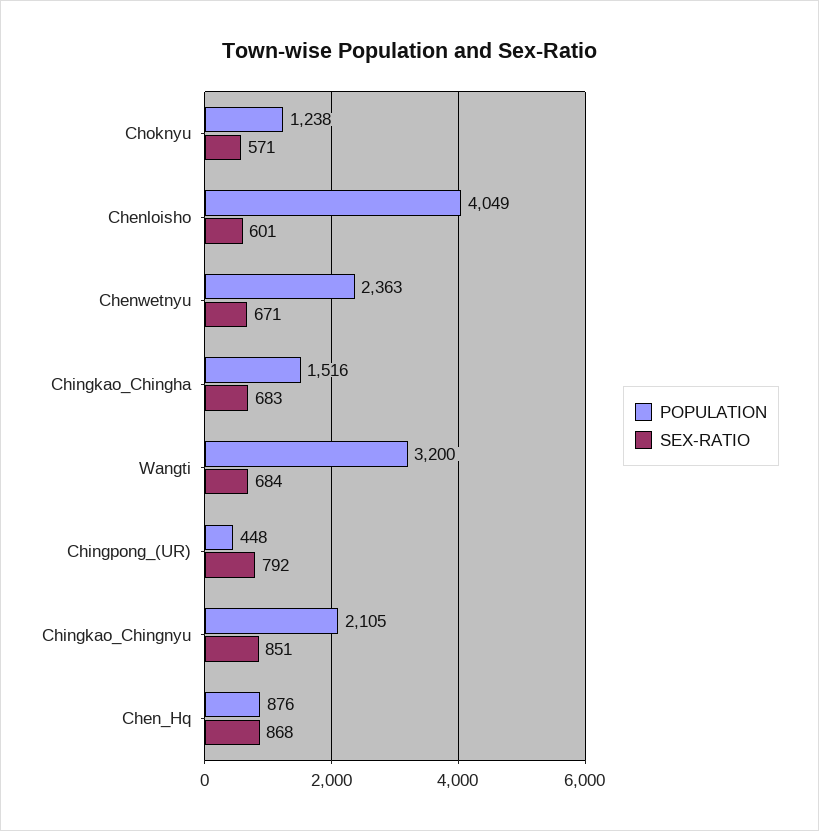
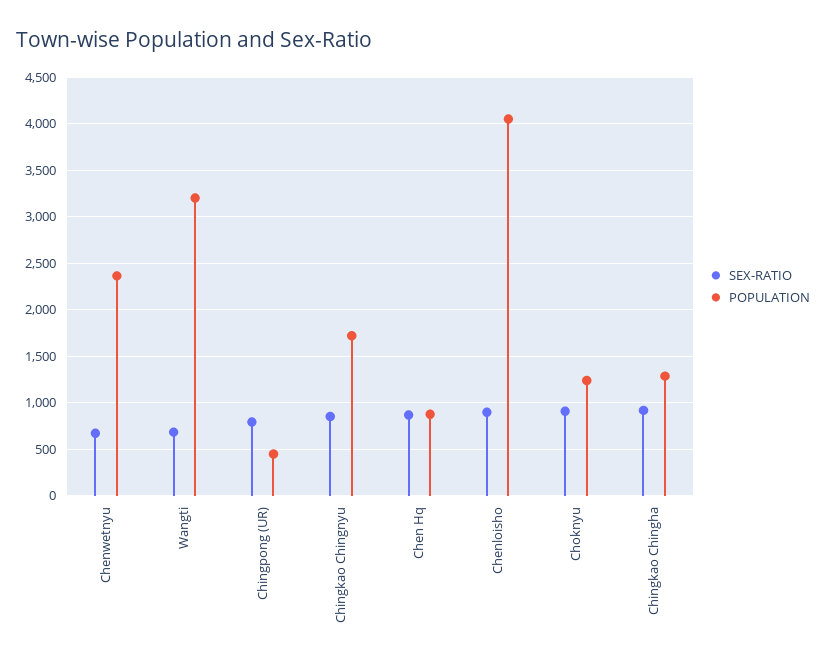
  {
    "POPULATION": {
      "Choknyu": 1238,
      "Chenloisho": 4049,
      "Chenwetnyu": 2363,
-     "Chingkao_Chingha": 1516,
+     "Chingkao_Chingha": 1300,
      "Wangti": 3200,
      "Chingpong_(UR)": 448,
-     "Chingkao_Chingnyu": 2105,
+     "Chingkao_Chingnyu": 1700,
      "Chen_Hq": 876
    },
    "SEX-RATIO": {
-     "Choknyu": 571,
+     "Choknyu": 900,
-     "Chenloisho": 601,
+     "Chenloisho": 900,
      "Chenwetnyu": 671,
-     "Chingkao_Chingha": 683,
+     "Chingkao_Chingha": 900,
      "Wangti": 684,
      "Chingpong_(UR)": 792,
      "Chingkao_Chingnyu": 851,
      "Chen_Hq": 868
    }
  }

